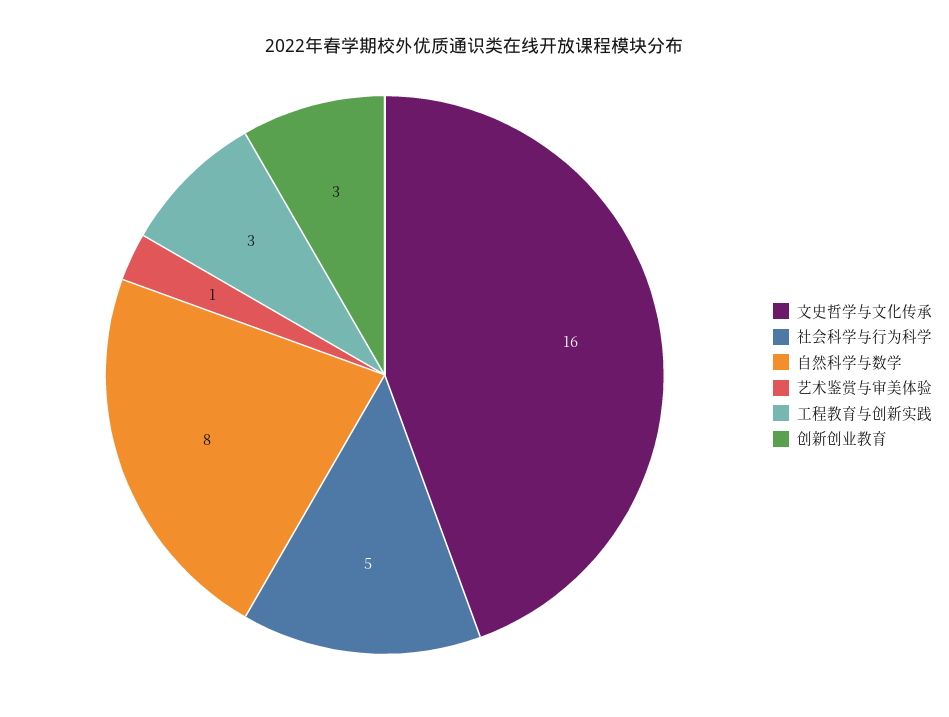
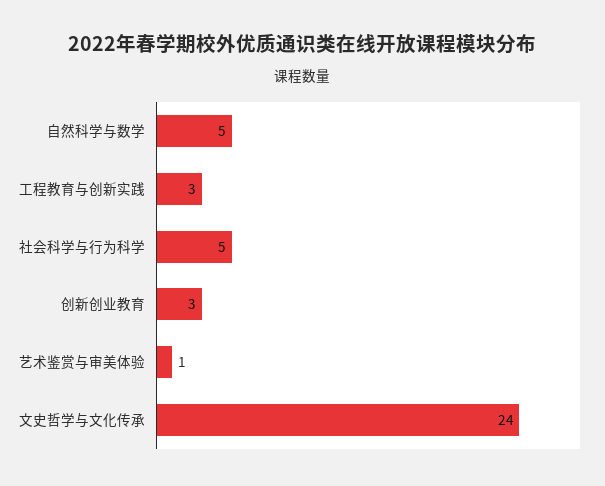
  {
-   "文史哲学与文化传承": 16,
+   "文史哲学与文化传承": 24,
    "社会科学与行为科学": 5,
-   "自然科学与数学": 8,
+   "自然科学与数学": 5,
    "艺术鉴赏与审美体验": 1,
    "工程教育与创新实践": 3,
    "创新创业教育": 3
  }

